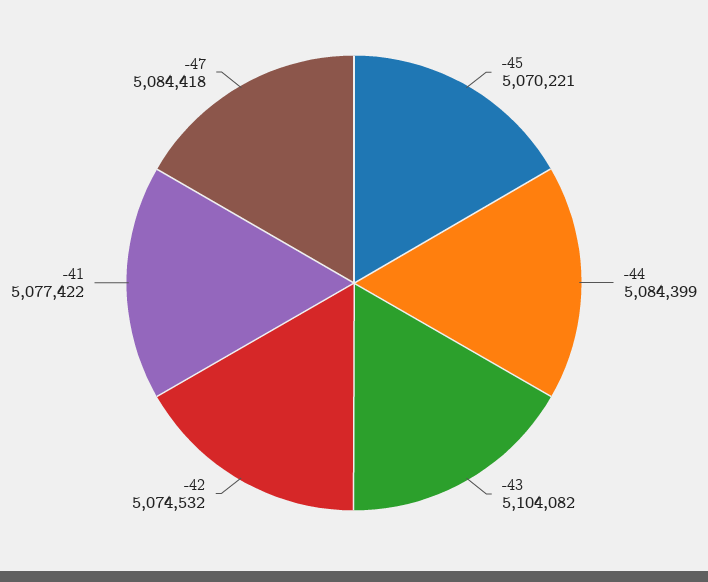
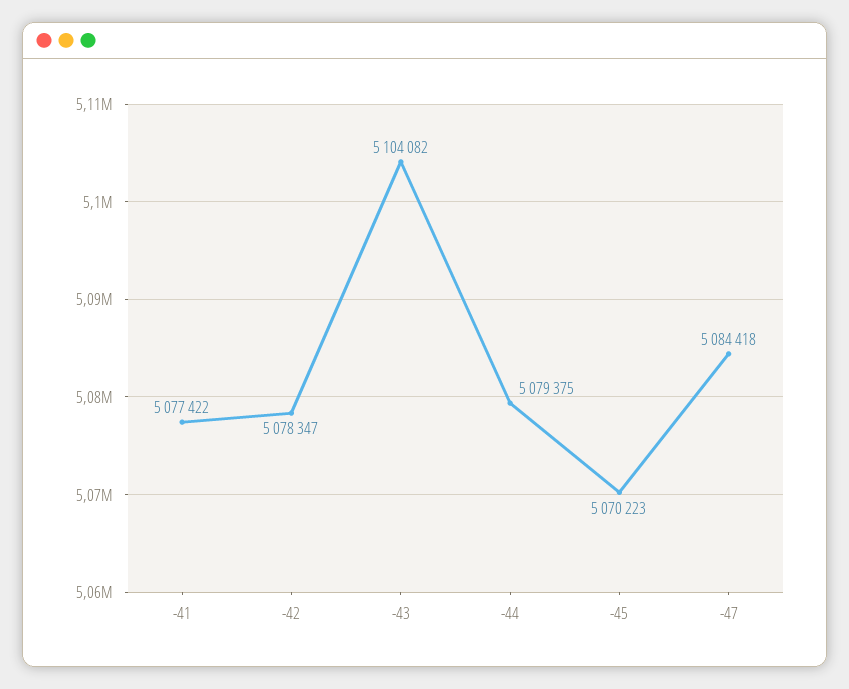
  {
-   "-45": 5070221,
+   "-45": 5070223,
-   "-44": 5084399,
+   "-44": 5079375,
    "-43": 5104082,
-   "-42": 5074532,
+   "-42": 5078347,
    "-41": 5077422,
    "-47": 5084418
  }

